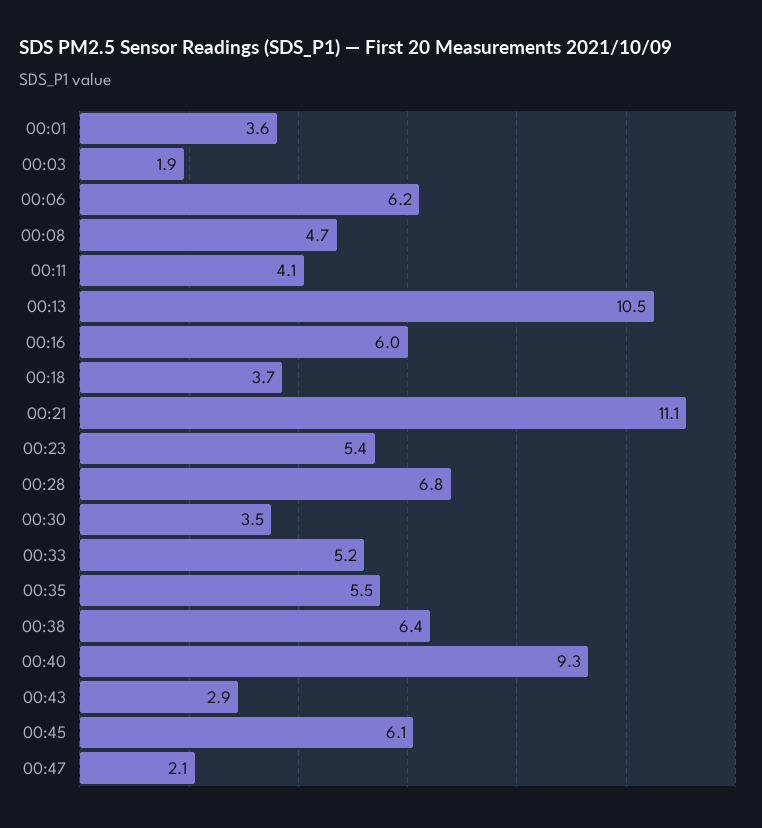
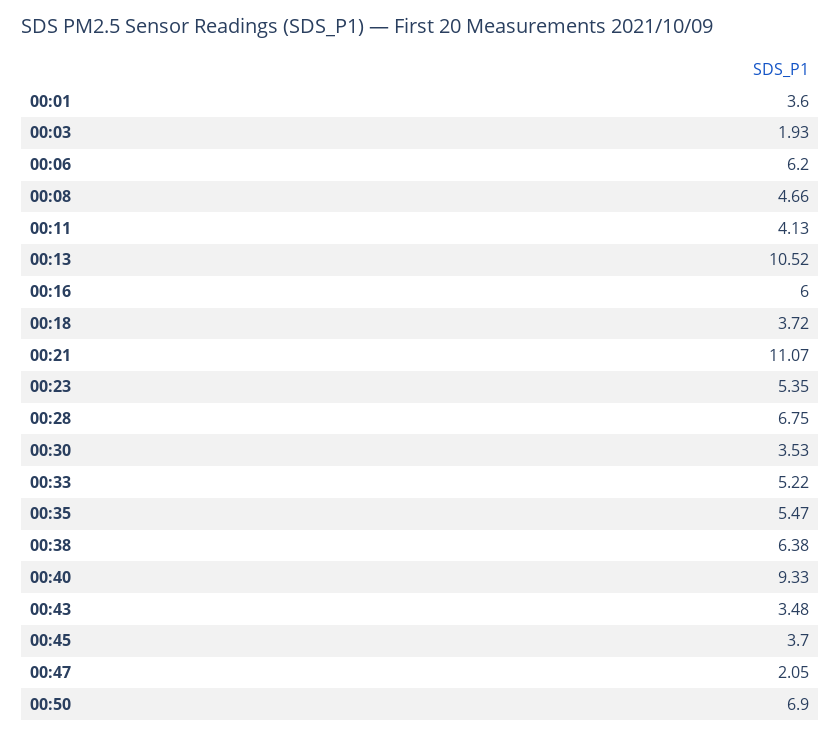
  {
    "00:01": 3.6,
    "00:03": 1.93,
    "00:06": 6.2,
    "00:08": 4.66,
    "00:11": 4.13,
    "00:13": 10.52,
    "00:16": 6,
    "00:18": 3.72,
    "00:21": 11.07,
    "00:23": 5.35,
    "00:28": 6.75,
    "00:30": 3.53,
    "00:33": 5.22,
    "00:35": 5.47,
    "00:38": 6.38,
    "00:40": 9.33,
-   "00:43": 2.9,
+   "00:43": 3.48,
-   "00:45": 6.1,
+   "00:45": 3.7,
-   "00:47": 2.05
+   "00:47": 2.05,
+   "00:50": 6.9
  }

